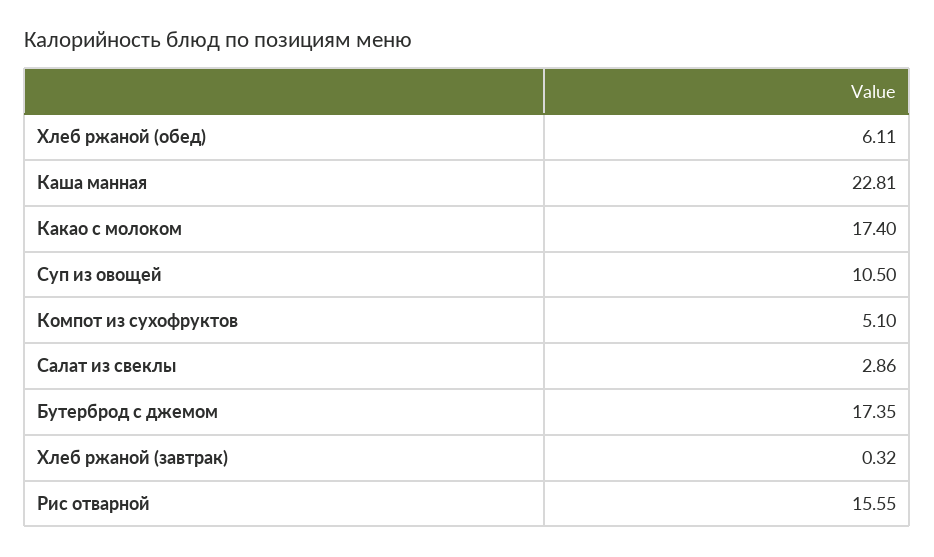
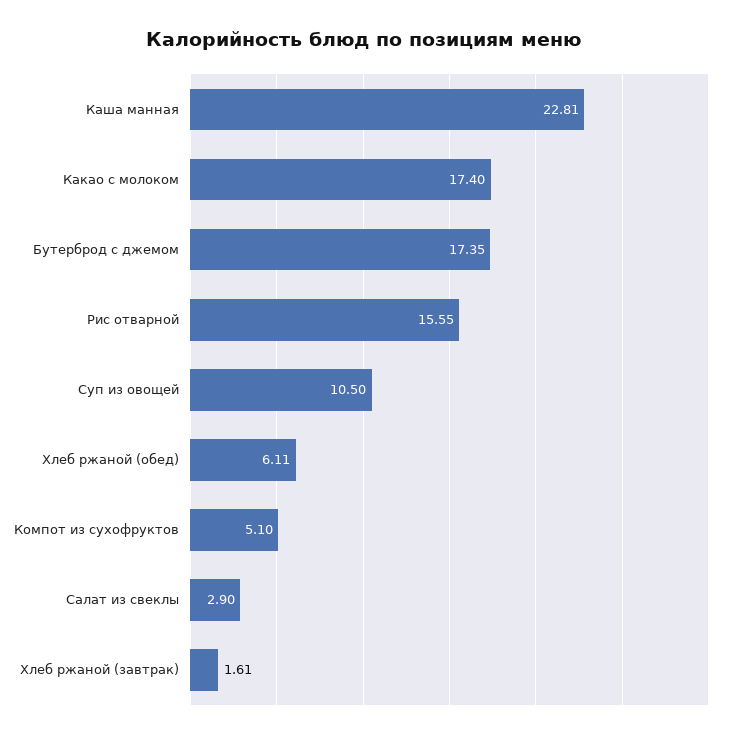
  {
    "Хлеб ржаной (обед)": 6.11,
    "Каша манная": 22.81,
    "Какао с молоком": 17.4,
    "Суп из овощей": 10.5,
    "Компот из сухофруктов": 5.1,
-   "Салат из свеклы": 2.86,
+   "Салат из свеклы": 2.9,
    "Бутерброд с джемом": 17.35,
-   "Хлеб ржаной (завтрак)": 0.32,
+   "Хлеб ржаной (завтрак)": 1.61,
    "Рис отварной": 15.55
  }

